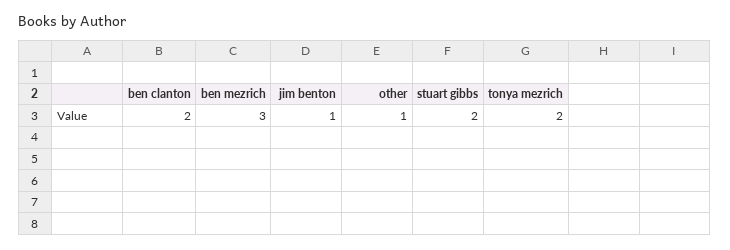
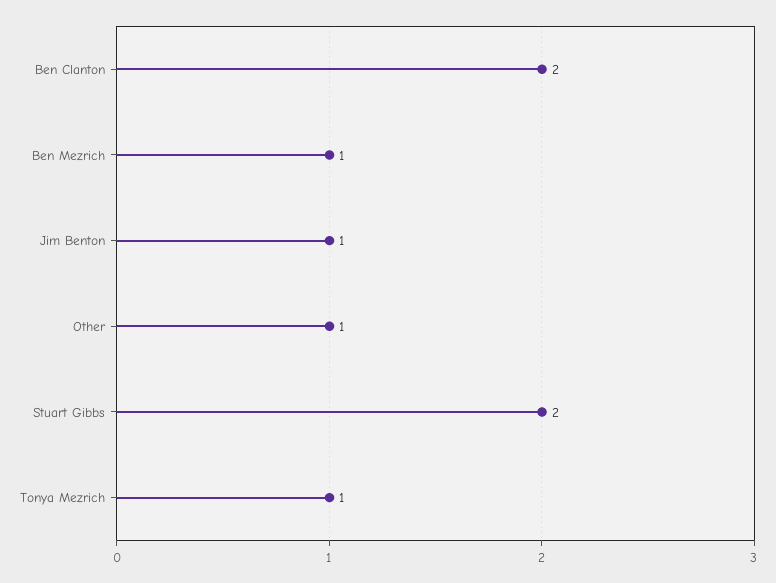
  {
    "ben clanton": 2,
-   "ben mezrich": 3,
+   "ben mezrich": 1,
    "jim benton": 1,
    "other": 1,
    "stuart gibbs": 2,
-   "tonya mezrich": 2
+   "tonya mezrich": 1
  }

